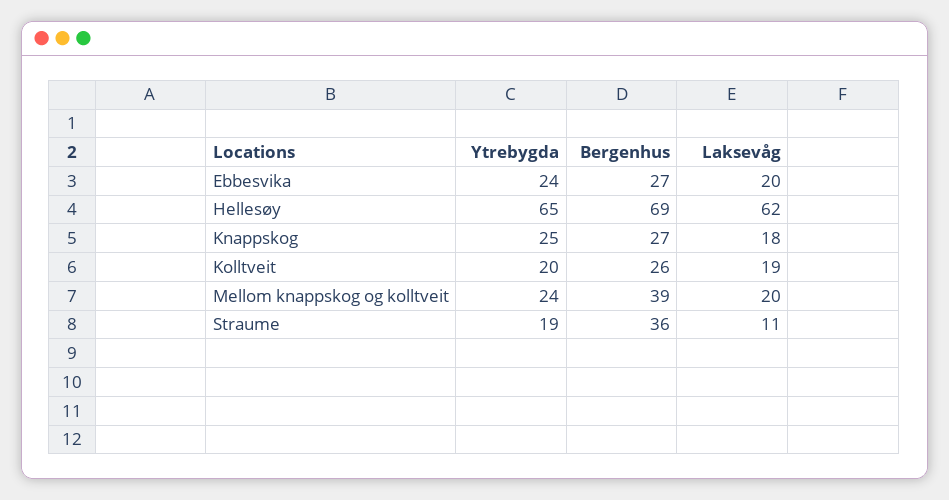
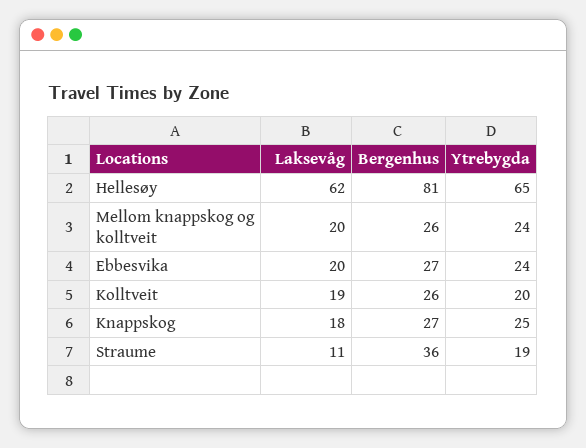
  {
    "Ytrebygda": {
      "Ebbesvika": 24,
      "Hellesøy": 65,
      "Knappskog": 25,
      "Kolltveit": 20,
      "Mellom knappskog og kolltveit": 24,
      "Straume": 19
    },
    "Bergenhus": {
      "Ebbesvika": 27,
-     "Hellesøy": 69,
+     "Hellesøy": 81,
      "Knappskog": 27,
      "Kolltveit": 26,
-     "Mellom knappskog og kolltveit": 39,
+     "Mellom knappskog og kolltveit": 26,
      "Straume": 36
    },
    "Laksevåg": {
      "Ebbesvika": 20,
      "Hellesøy": 62,
      "Knappskog": 18,
      "Kolltveit": 19,
      "Mellom knappskog og kolltveit": 20,
      "Straume": 11
    }
  }

